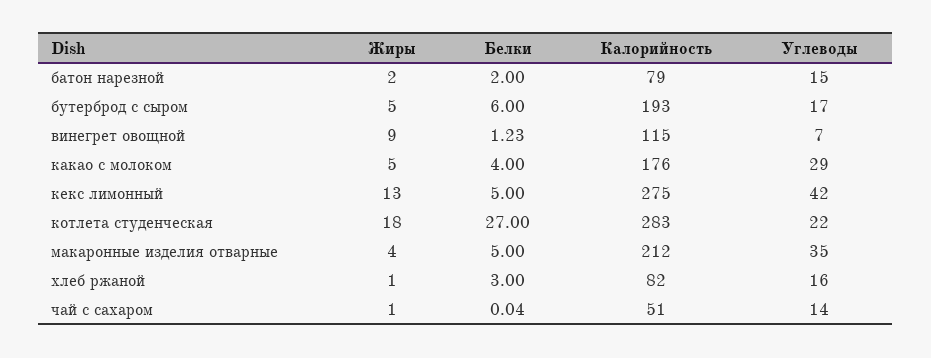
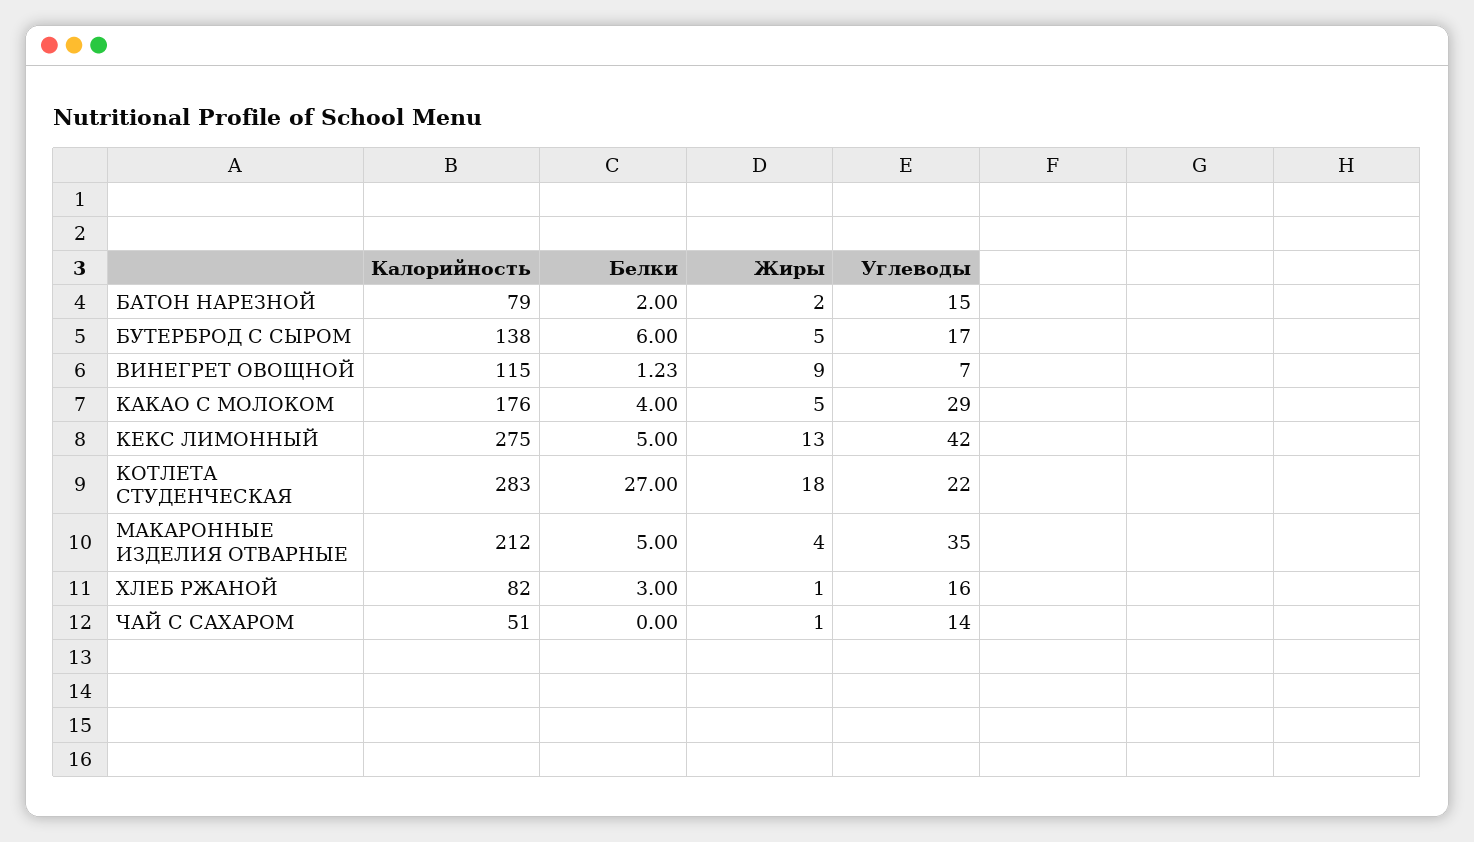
  {
    "Жиры": {
      "батон нарезной": 2,
      "бутерброд с сыром": 5,
      "винегрет овощной": 9,
      "какао с молоком": 5,
      "кекс лимонный": 13,
      "котлета студенческая": 18,
      "макаронные изделия отварные": 4,
      "хлеб ржаной": 1,
      "чай с сахаром": 1
    },
    "Белки": {
      "батон нарезной": 2,
      "бутерброд с сыром": 6,
      "винегрет овощной": 1.23,
      "какао с молоком": 4,
      "кекс лимонный": 5,
      "котлета студенческая": 27,
      "макаронные изделия отварные": 5,
      "хлеб ржаной": 3,
-     "чай с сахаром": 0.04
+     "чай с сахаром": 0
    },
    "Калорийность": {
      "батон нарезной": 79,
-     "бутерброд с сыром": 193,
+     "бутерброд с сыром": 138,
      "винегрет овощной": 115,
      "какао с молоком": 176,
      "кекс лимонный": 275,
      "котлета студенческая": 283,
      "макаронные изделия отварные": 212,
      "хлеб ржаной": 82,
      "чай с сахаром": 51
    },
    "Углеводы": {
      "батон нарезной": 15,
      "бутерброд с сыром": 17,
      "винегрет овощной": 7,
      "какао с молоком": 29,
      "кекс лимонный": 42,
      "котлета студенческая": 22,
      "макаронные изделия отварные": 35,
      "хлеб ржаной": 16,
      "чай с сахаром": 14
    }
  }

